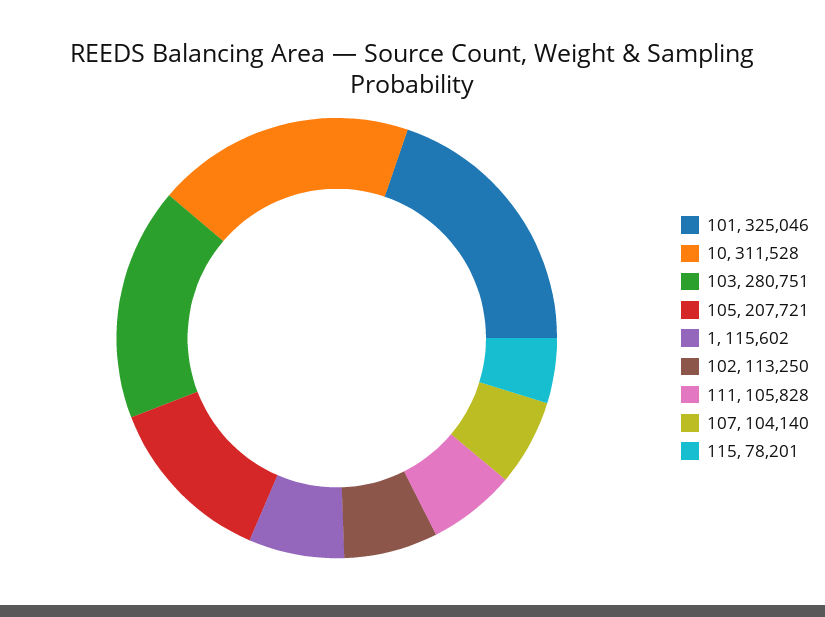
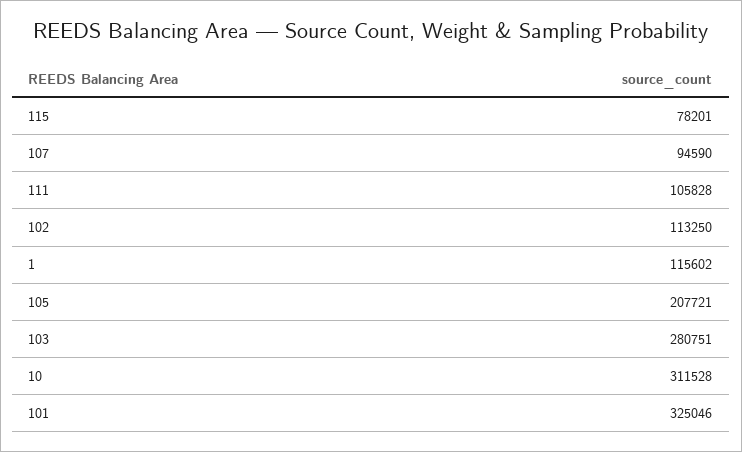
  {
    "101": 325046,
    "10": 311528,
    "103": 280751,
    "105": 207721,
    "1": 115602,
    "102": 113250,
    "111": 105828,
-   "107": 104140,
+   "107": 94590,
    "115": 78201
  }

